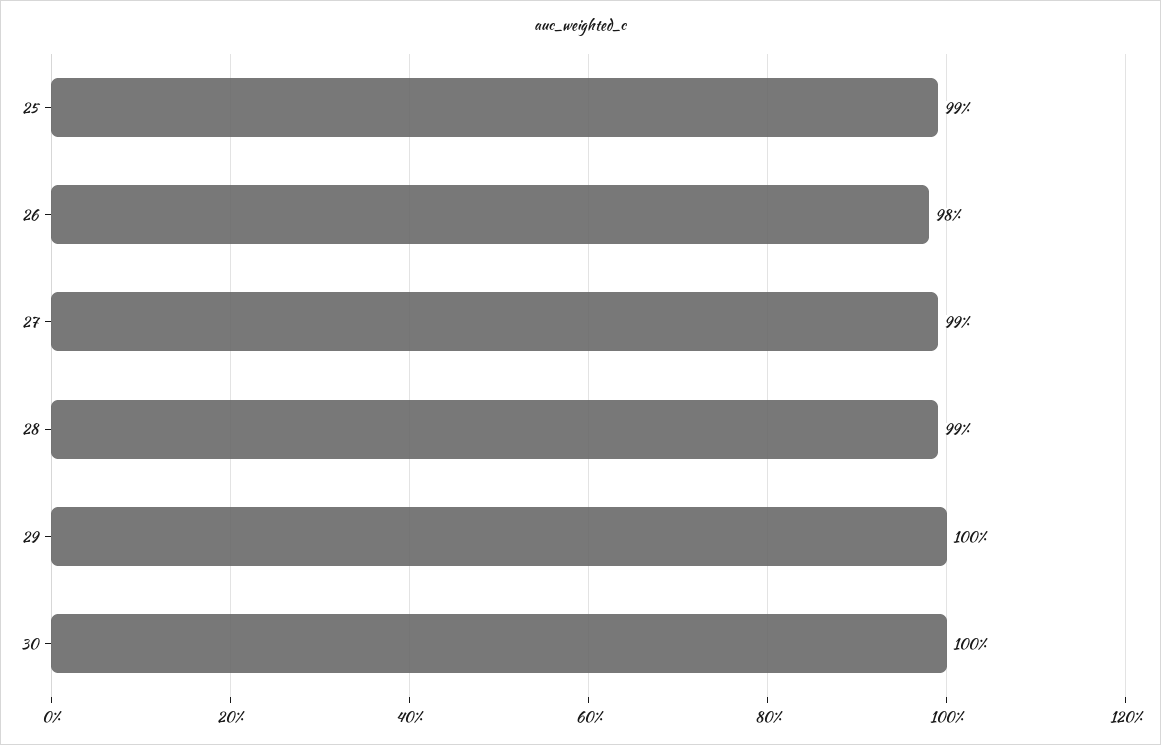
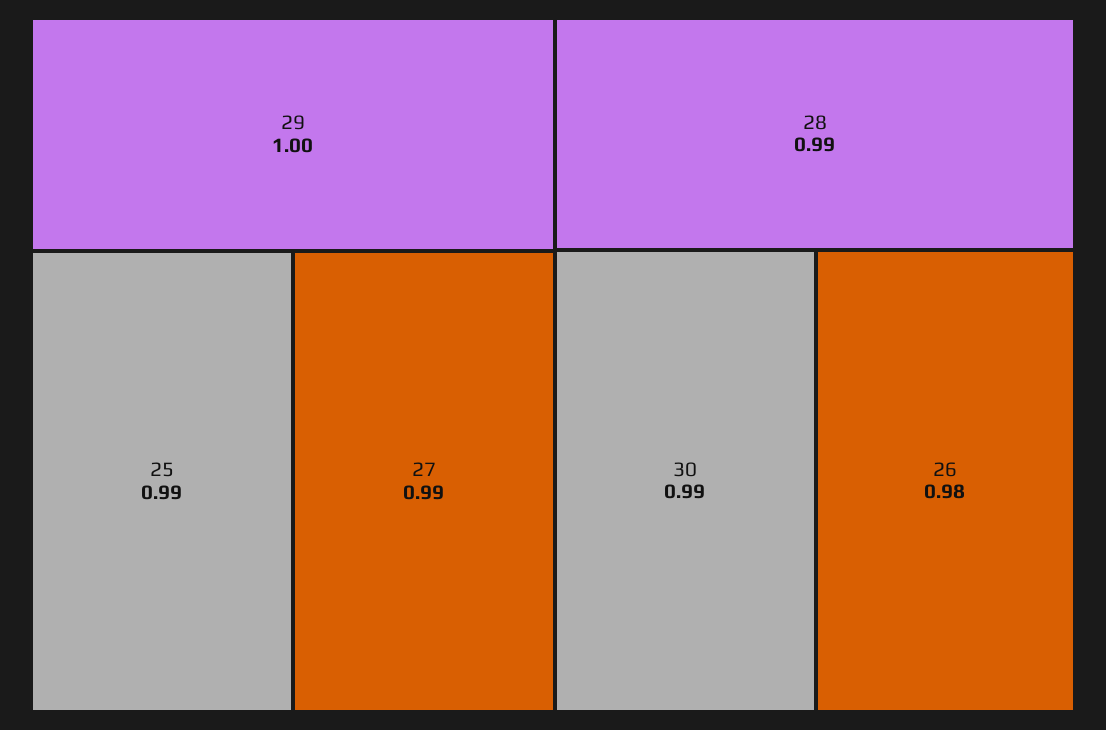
  {
    "25": 0.99,
    "26": 0.98,
    "27": 0.99,
    "28": 0.99,
    "29": 1,
-   "30": 1
+   "30": 0.99
  }

